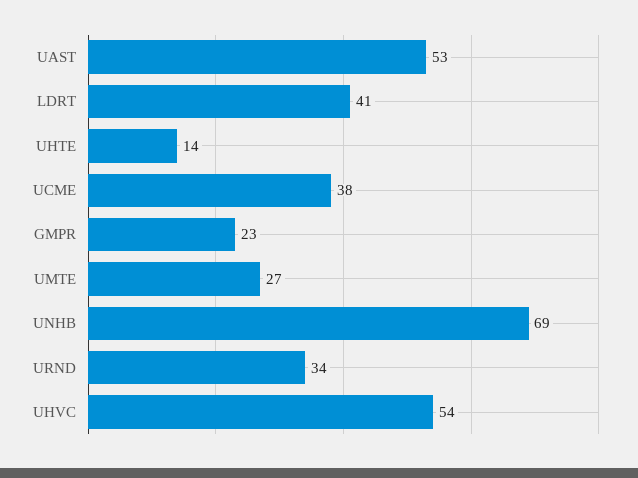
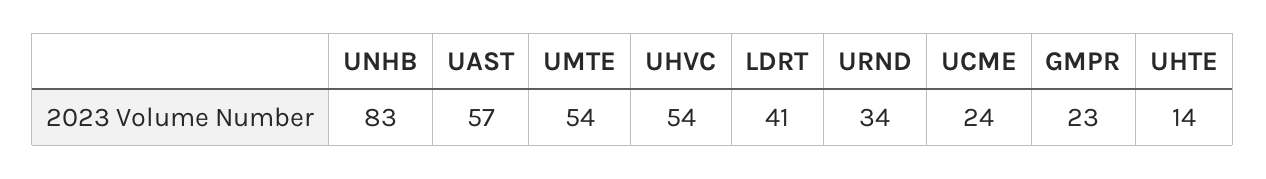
  {
-   "UAST": 53,
+   "UAST": 57,
    "LDRT": 41,
    "UHTE": 14,
-   "UCME": 38,
+   "UCME": 24,
    "GMPR": 23,
-   "UMTE": 27,
+   "UMTE": 54,
-   "UNHB": 69,
+   "UNHB": 83,
    "URND": 34,
    "UHVC": 54
  }

